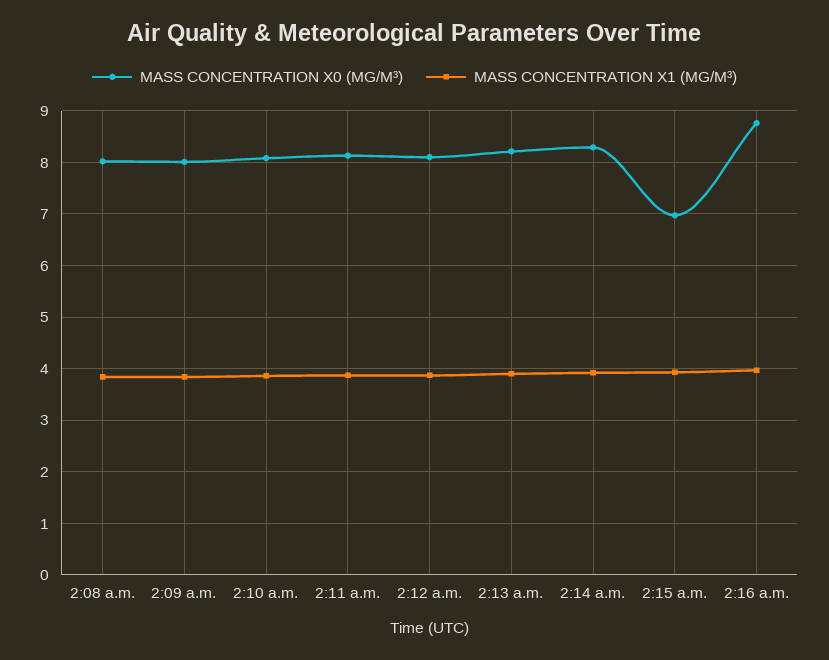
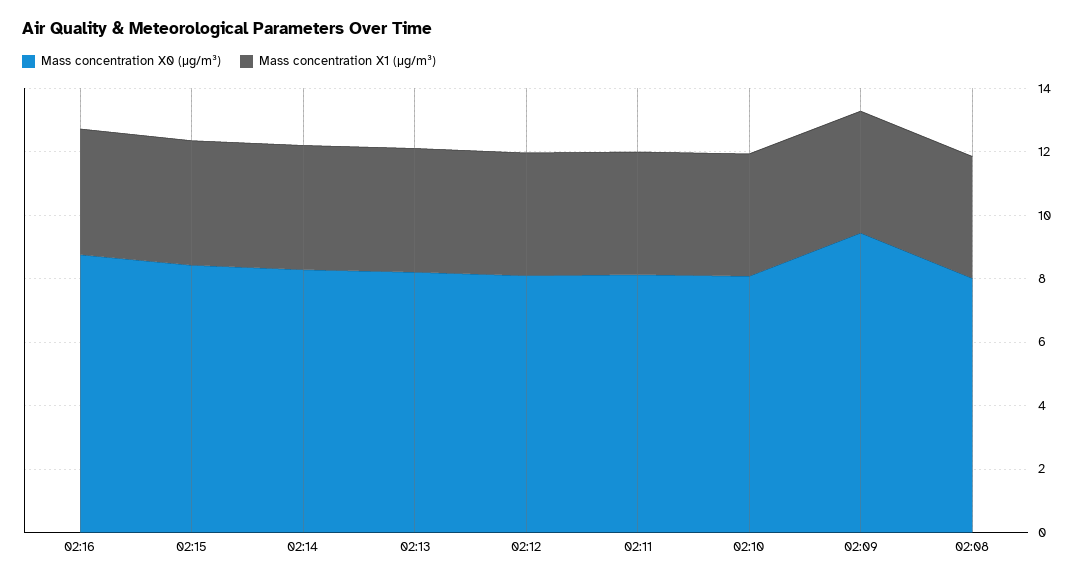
  {
    "MASS CONCENTRATION X0 (ΜG/M³)": {
      "2:08 a.m.": 8,
-     "2:09 a.m.": 8,
+     "2:09 a.m.": 9.5,
      "2:10 a.m.": 8,
      "2:11 a.m.": 8.2,
      "2:12 a.m.": 8.2,
      "2:13 a.m.": 8.2,
      "2:14 a.m.": 8.2,
-     "2:15 a.m.": 7,
+     "2:15 a.m.": 8.5,
      "2:16 a.m.": 8.8
    },
    "MASS CONCENTRATION X1 (ΜG/M³)": {
      "2:08 a.m.": 3.8,
      "2:09 a.m.": 3.8,
      "2:10 a.m.": 3.8,
      "2:11 a.m.": 3.8,
      "2:12 a.m.": 3.8,
      "2:13 a.m.": 4,
      "2:14 a.m.": 4,
      "2:15 a.m.": 4,
      "2:16 a.m.": 4
    }
  }

